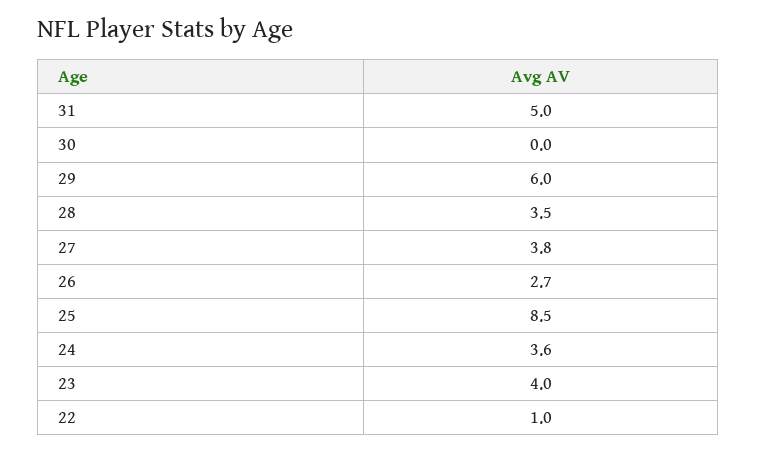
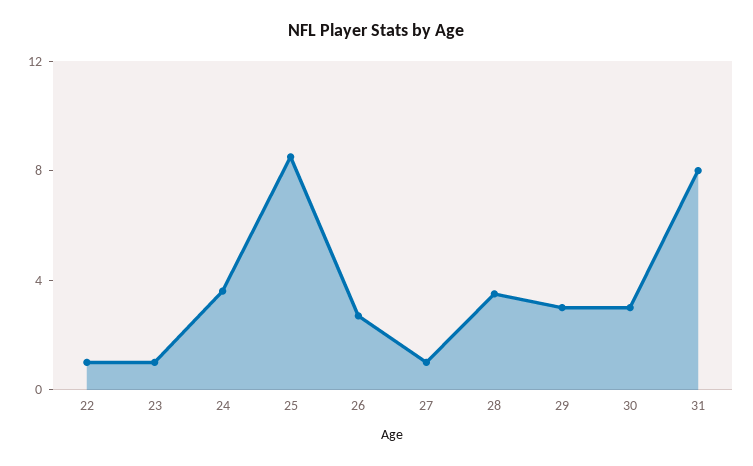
  {
-   "31": 5,
+   "31": 8,
-   "30": 0,
+   "30": 3,
-   "29": 6,
+   "29": 3,
    "28": 3.5,
-   "27": 3.8,
+   "27": 1,
    "26": 2.7,
    "25": 8.5,
    "24": 3.6,
-   "23": 4,
+   "23": 1,
    "22": 1
  }

